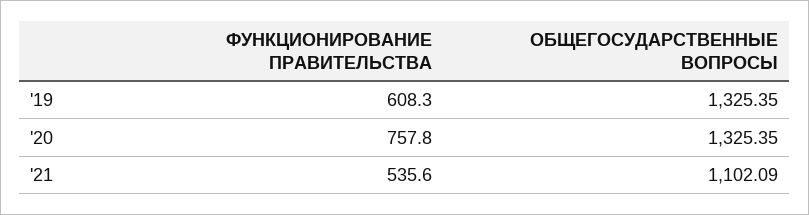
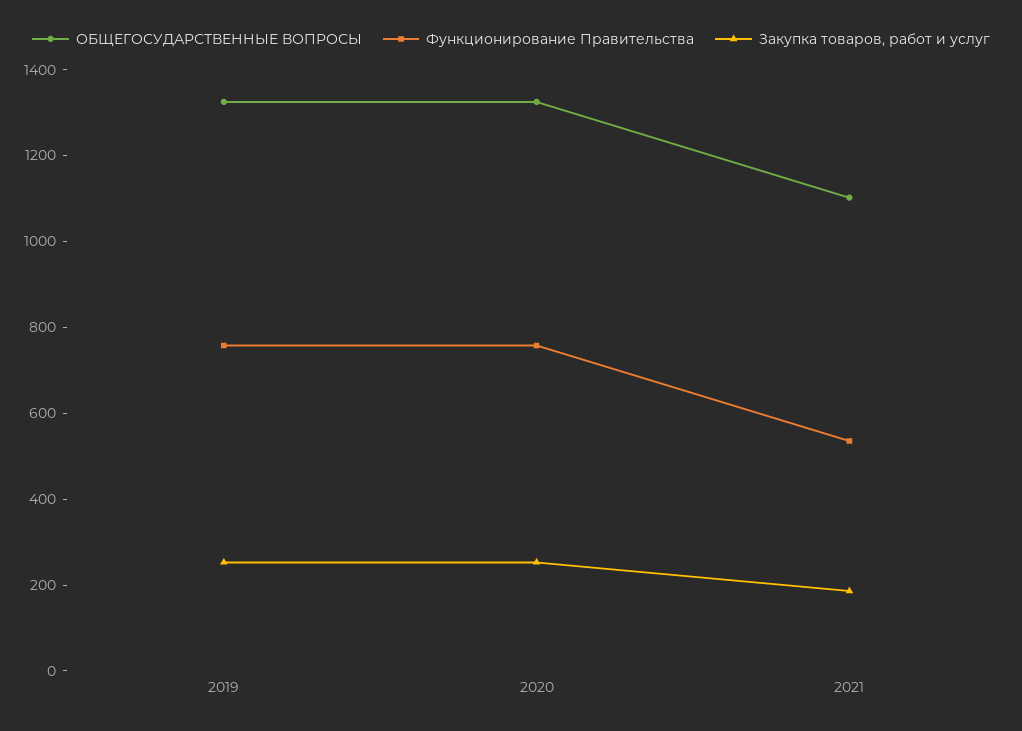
  {
    "ФУНКЦИОНИРОВАНИЕ ПРАВИТЕЛЬСТВА": {
-     "'19": 608.3,
+     "'19": 750,
      "'20": 757.8,
      "'21": 535.6
    },
    "ОБЩЕГОСУДАРСТВЕННЫЕ ВОПРОСЫ": {
      "'19": 1325.35,
      "'20": 1325.35,
      "'21": 1102.09
-   }
+   },
+   "Закупка товаров, работ и услуг": {
+     "'19": 250,
+     "'20": 250,
+     "'21": 200
+   }
  }

